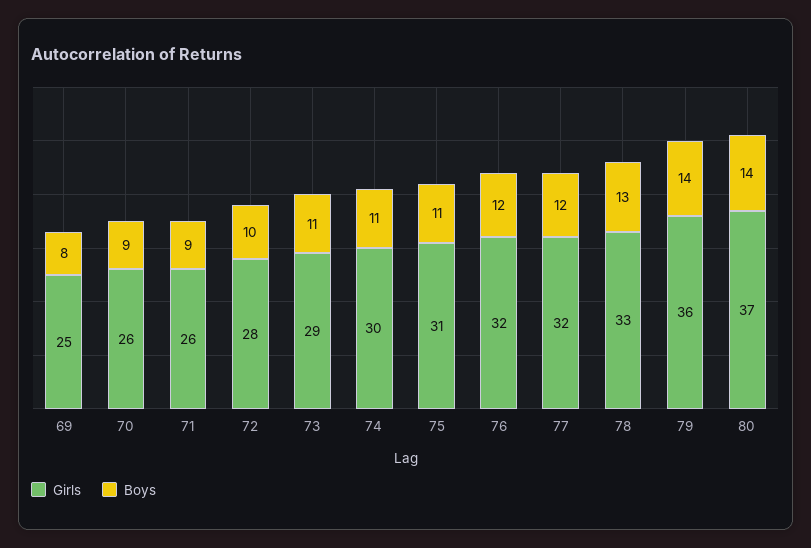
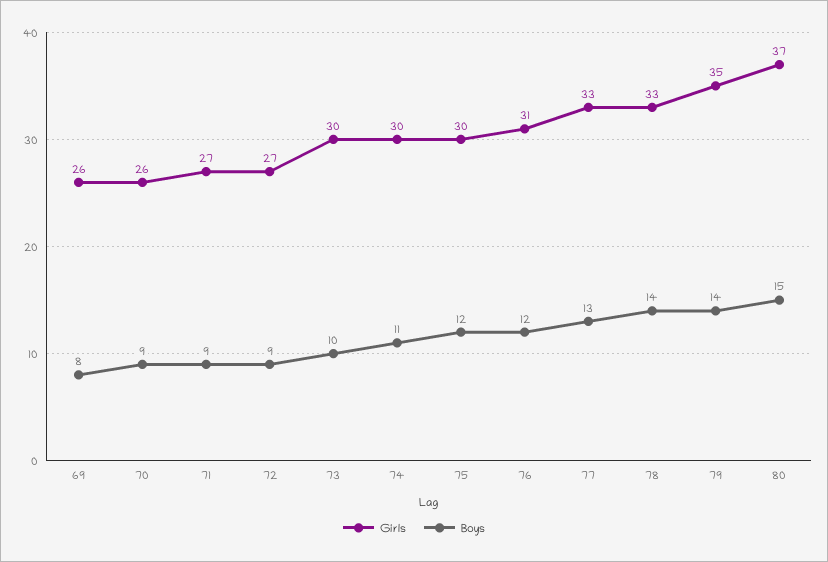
  {
    "Girls": {
-     "69": 25,
+     "69": 26,
      "70": 26,
-     "71": 26,
+     "71": 27,
-     "72": 28,
+     "72": 27,
-     "73": 29,
+     "73": 30,
      "74": 30,
-     "75": 31,
+     "75": 30,
-     "76": 32,
+     "76": 31,
-     "77": 32,
+     "77": 33,
      "78": 33,
-     "79": 36,
+     "79": 35,
      "80": 37
    },
    "Boys": {
      "69": 8,
      "70": 9,
      "71": 9,
-     "72": 10,
+     "72": 9,
-     "73": 11,
+     "73": 10,
      "74": 11,
-     "75": 11,
+     "75": 12,
      "76": 12,
-     "77": 12,
+     "77": 13,
-     "78": 13,
+     "78": 14,
      "79": 14,
-     "80": 14
+     "80": 15
    }
  }

